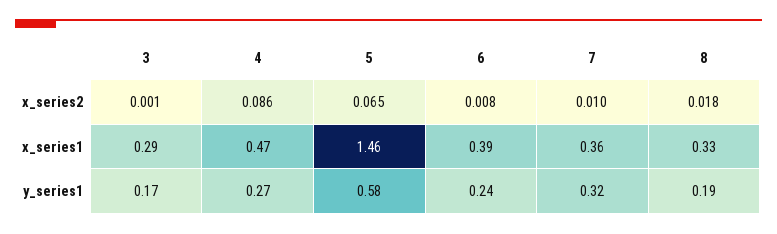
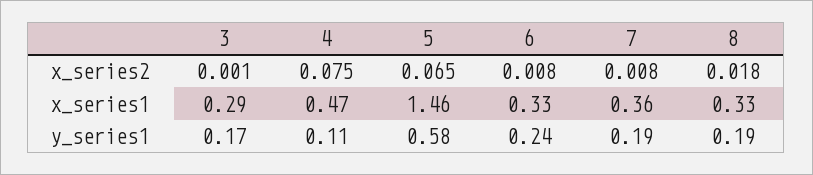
  {
    "3": {
      "x_series2": 0.001,
      "x_series1": 0.29,
      "y_series1": 0.17
    },
    "4": {
-     "x_series2": 0.086,
+     "x_series2": 0.075,
      "x_series1": 0.47,
-     "y_series1": 0.27
+     "y_series1": 0.11
    },
    "5": {
      "x_series2": 0.065,
      "x_series1": 1.46,
      "y_series1": 0.58
    },
    "6": {
      "x_series2": 0.008,
-     "x_series1": 0.39,
+     "x_series1": 0.33,
      "y_series1": 0.24
    },
    "7": {
-     "x_series2": 0.01,
+     "x_series2": 0.008,
      "x_series1": 0.36,
-     "y_series1": 0.32
+     "y_series1": 0.19
    },
    "8": {
      "x_series2": 0.018,
      "x_series1": 0.33,
      "y_series1": 0.19
    }
  }

